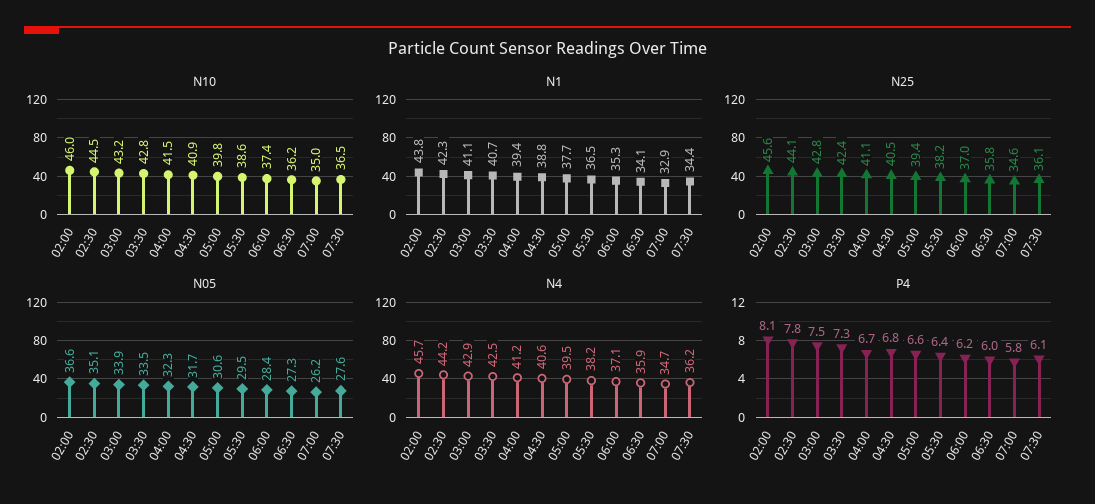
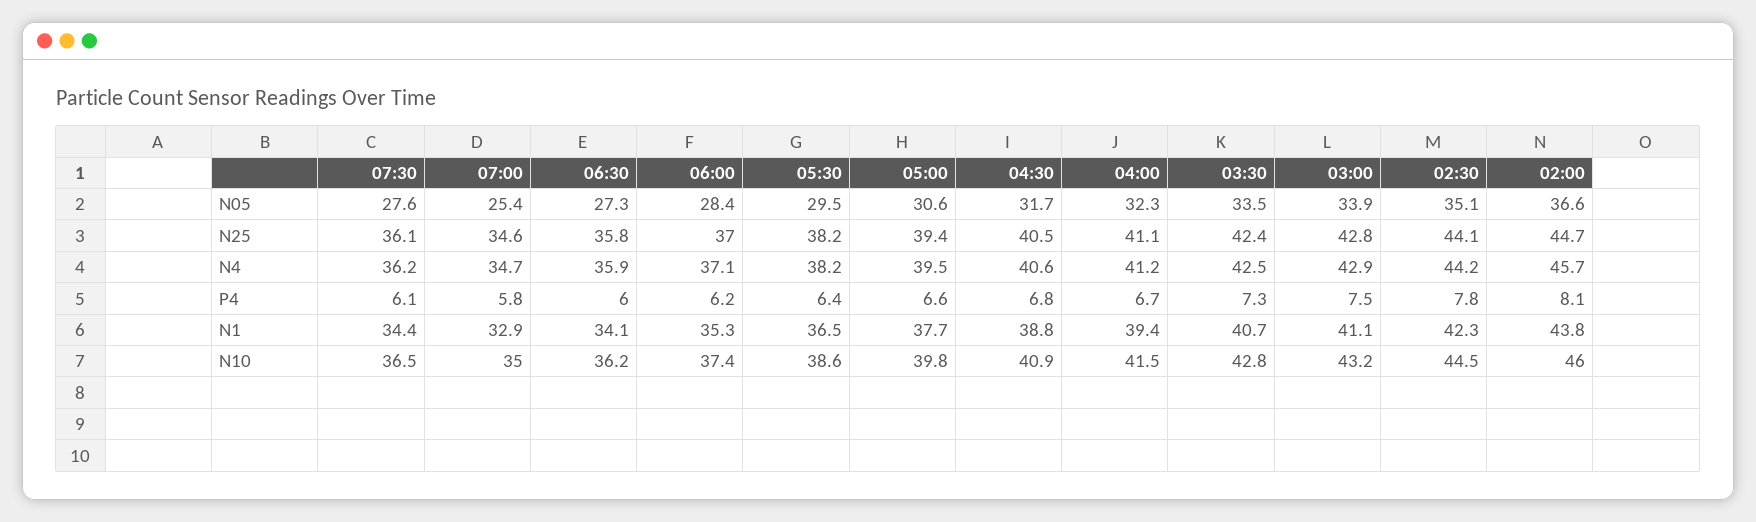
  {
    "N10": {
      "02:00": 46,
      "02:30": 44.5,
      "03:00": 43.2,
      "03:30": 42.8,
      "04:00": 41.5,
      "04:30": 40.9,
      "05:00": 39.8,
      "05:30": 38.6,
      "06:00": 37.4,
      "06:30": 36.2,
      "07:00": 35,
      "07:30": 36.5
    },
    "N1": {
      "02:00": 43.8,
      "02:30": 42.3,
      "03:00": 41.1,
      "03:30": 40.7,
      "04:00": 39.4,
      "04:30": 38.8,
      "05:00": 37.7,
      "05:30": 36.5,
      "06:00": 35.3,
      "06:30": 34.1,
      "07:00": 32.9,
      "07:30": 34.4
    },
    "N25": {
-     "02:00": 45.6,
+     "02:00": 44.7,
      "02:30": 44.1,
      "03:00": 42.8,
      "03:30": 42.4,
      "04:00": 41.1,
      "04:30": 40.5,
      "05:00": 39.4,
      "05:30": 38.2,
      "06:00": 37,
      "06:30": 35.8,
      "07:00": 34.6,
      "07:30": 36.1
    },
    "N05": {
      "02:00": 36.6,
      "02:30": 35.1,
      "03:00": 33.9,
      "03:30": 33.5,
      "04:00": 32.3,
      "04:30": 31.7,
      "05:00": 30.6,
      "05:30": 29.5,
      "06:00": 28.4,
      "06:30": 27.3,
-     "07:00": 26.2,
+     "07:00": 25.4,
      "07:30": 27.6
    },
    "N4": {
      "02:00": 45.7,
      "02:30": 44.2,
      "03:00": 42.9,
      "03:30": 42.5,
      "04:00": 41.2,
      "04:30": 40.6,
      "05:00": 39.5,
      "05:30": 38.2,
      "06:00": 37.1,
      "06:30": 35.9,
      "07:00": 34.7,
      "07:30": 36.2
    },
    "P4": {
      "02:00": 8.1,
      "02:30": 7.8,
      "03:00": 7.5,
      "03:30": 7.3,
      "04:00": 6.7,
      "04:30": 6.8,
      "05:00": 6.6,
      "05:30": 6.4,
      "06:00": 6.2,
      "06:30": 6,
      "07:00": 5.8,
      "07:30": 6.1
    }
  }

